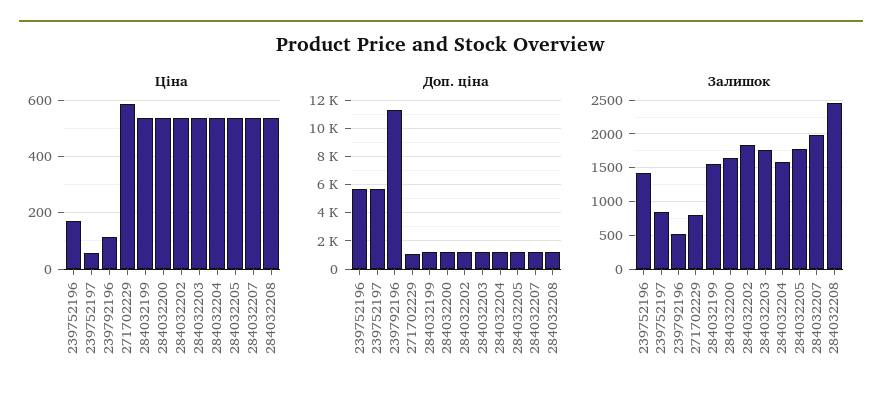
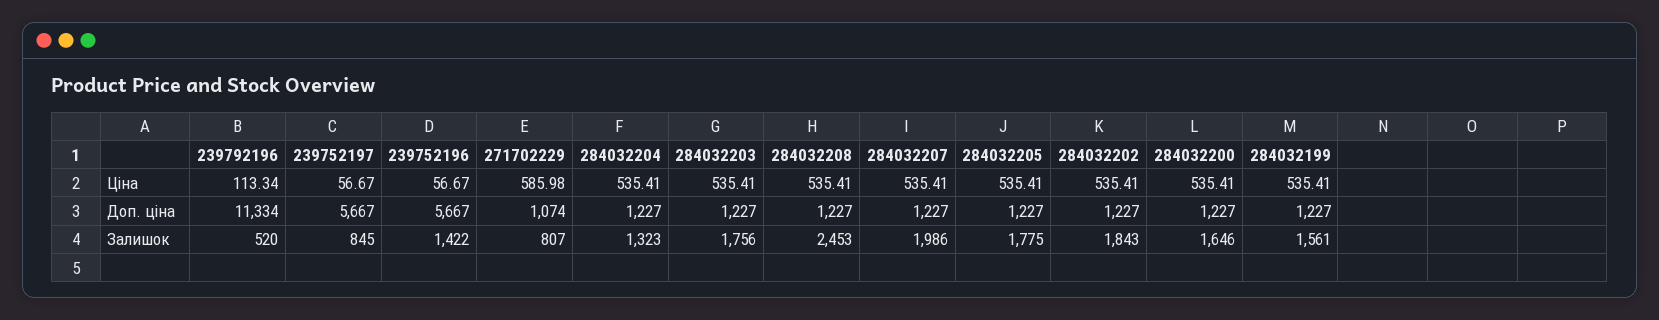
  {
    "Ціна": {
-     "239752196": 175,
+     "239752196": 56.67,
      "239752197": 56.67,
      "239792196": 113.34,
      "271702229": 585.98,
      "284032199": 535.41,
      "284032200": 535.41,
      "284032202": 535.41,
      "284032203": 535.41,
      "284032204": 535.41,
      "284032205": 535.41,
      "284032207": 535.41,
      "284032208": 535.41
    },
    "Доп. ціна": {
      "239752196": 5667,
      "239752197": 5667,
      "239792196": 11334,
      "271702229": 1074,
      "284032199": 1227,
      "284032200": 1227,
      "284032202": 1227,
      "284032203": 1227,
      "284032204": 1227,
      "284032205": 1227,
      "284032207": 1227,
      "284032208": 1227
    },
    "Залишок": {
      "239752196": 1422,
      "239752197": 845,
      "239792196": 520,
      "271702229": 807,
      "284032199": 1561,
      "284032200": 1646,
      "284032202": 1843,
      "284032203": 1756,
-     "284032204": 1600,
+     "284032204": 1323,
      "284032205": 1775,
      "284032207": 1986,
      "284032208": 2453
    }
  }

